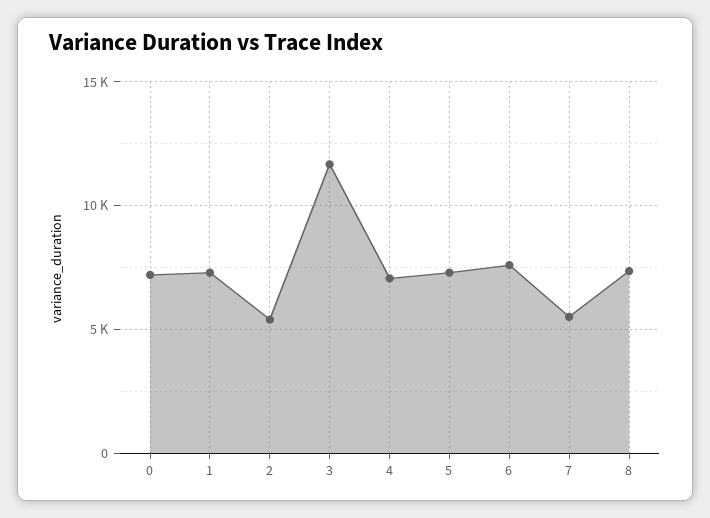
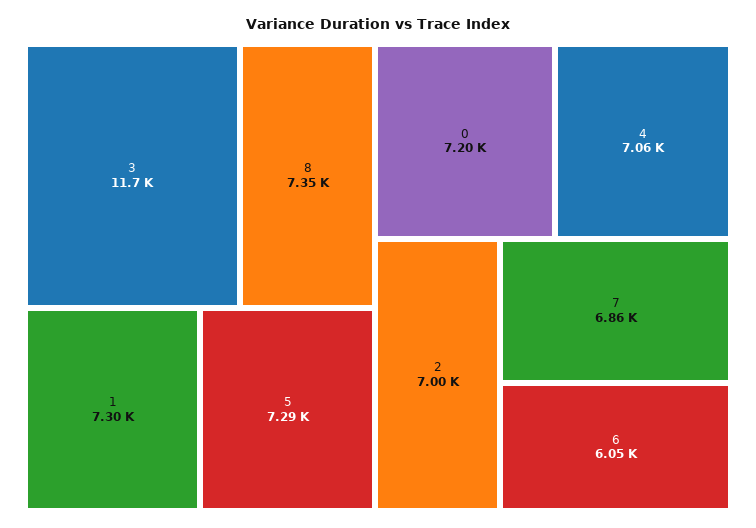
  {
    "0": 7200,
    "1": 7300,
-   "2": 5500,
+   "2": 7000,
    "3": 11700,
    "4": 7060,
    "5": 7290,
-   "6": 7500,
+   "6": 6050,
-   "7": 5500,
+   "7": 6860,
    "8": 7350
  }

